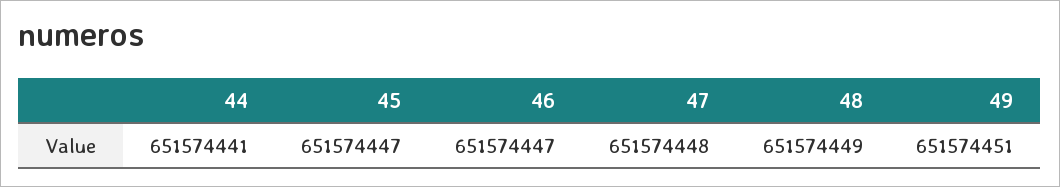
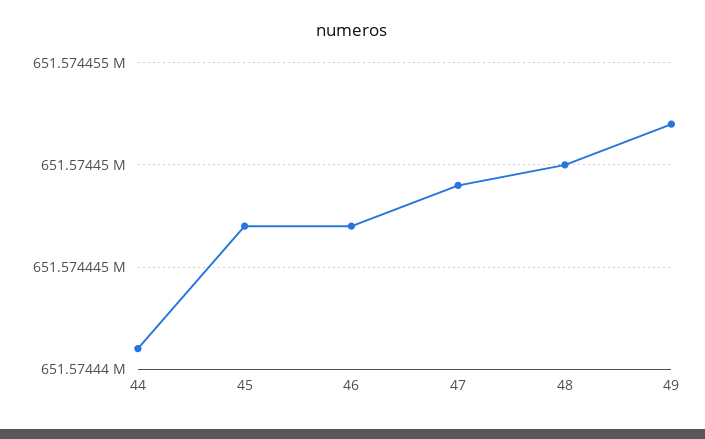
  {
    "44": 651574441,
    "45": 651574447,
    "46": 651574447,
-   "47": 651574448,
+   "47": 651574449,
-   "48": 651574449,
+   "48": 651574450,
-   "49": 651574451
+   "49": 651574452
  }

